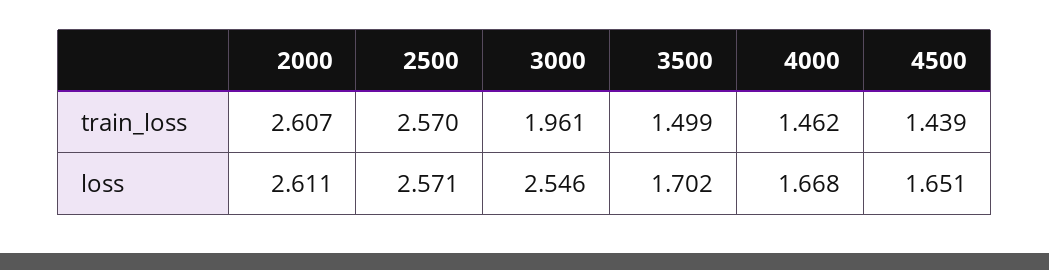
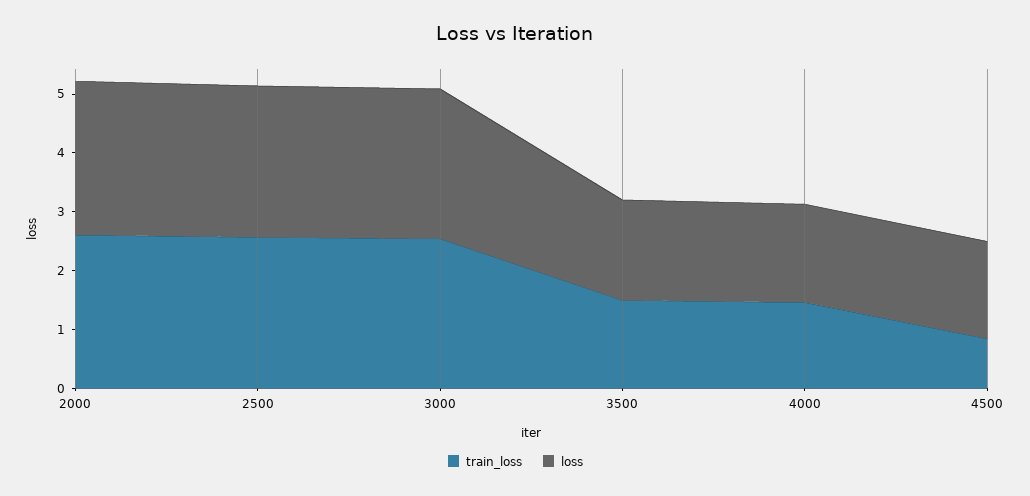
  {
    "train_loss": {
      "2000": 2.607,
      "2500": 2.57,
-     "3000": 1.961,
+     "3000": 2.6,
      "3500": 1.499,
      "4000": 1.462,
-     "4500": 1.439
+     "4500": 0.8
    },
    "loss": {
      "2000": 2.611,
      "2500": 2.571,
      "3000": 2.546,
      "3500": 1.702,
      "4000": 1.668,
      "4500": 1.651
    }
  }

